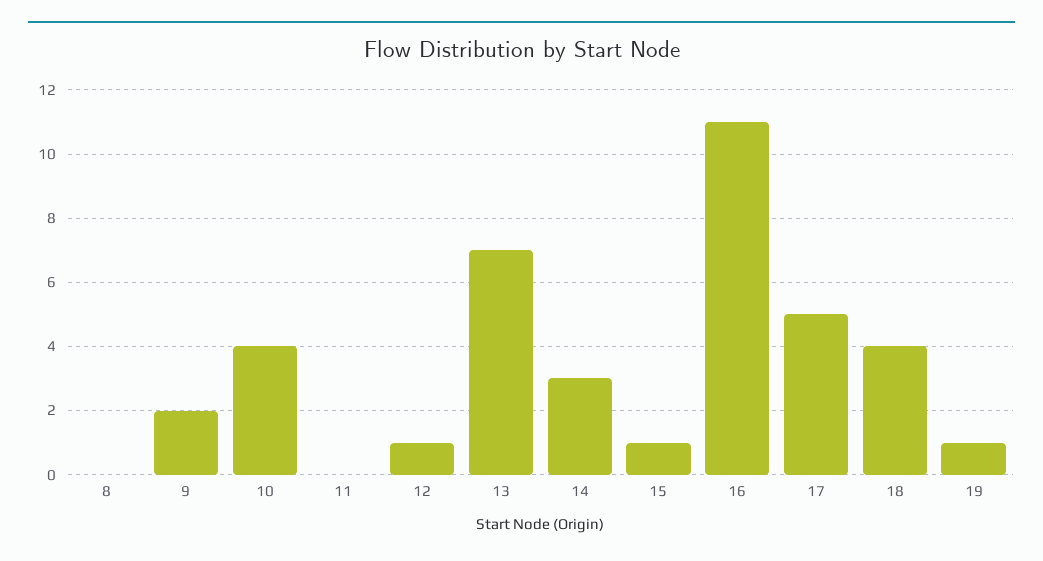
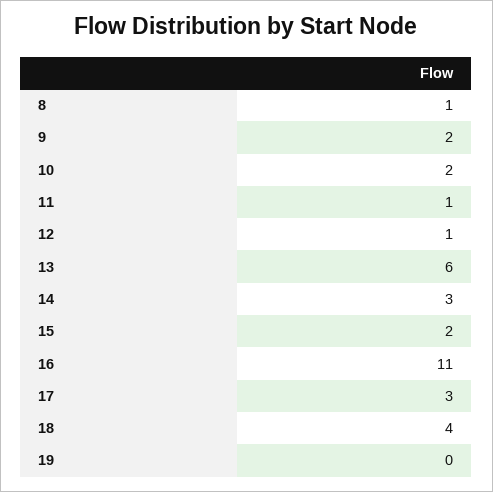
  {
-   "8": 0,
+   "8": 1,
    "9": 2,
-   "10": 4,
+   "10": 2,
-   "11": 0,
+   "11": 1,
    "12": 1,
-   "13": 7,
+   "13": 6,
    "14": 3,
-   "15": 1,
+   "15": 2,
    "16": 11,
-   "17": 5,
+   "17": 3,
    "18": 4,
-   "19": 1
+   "19": 0
  }

